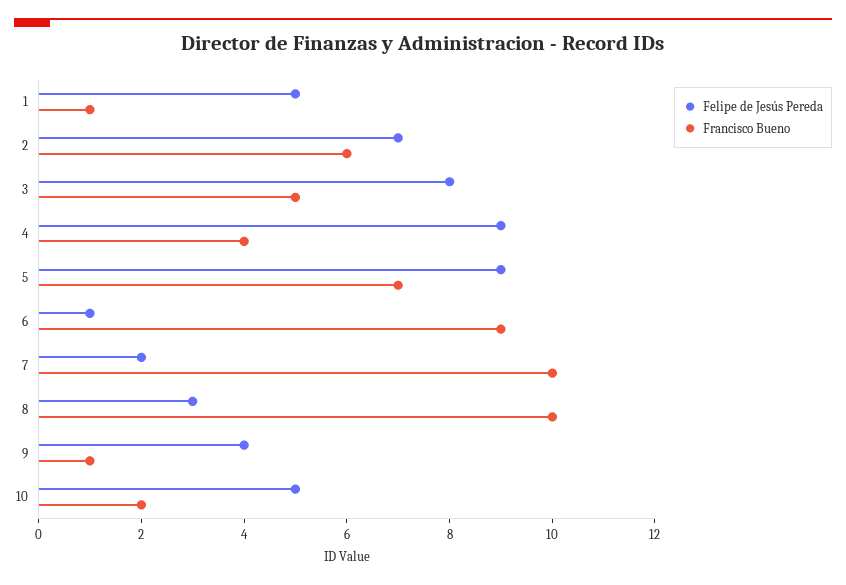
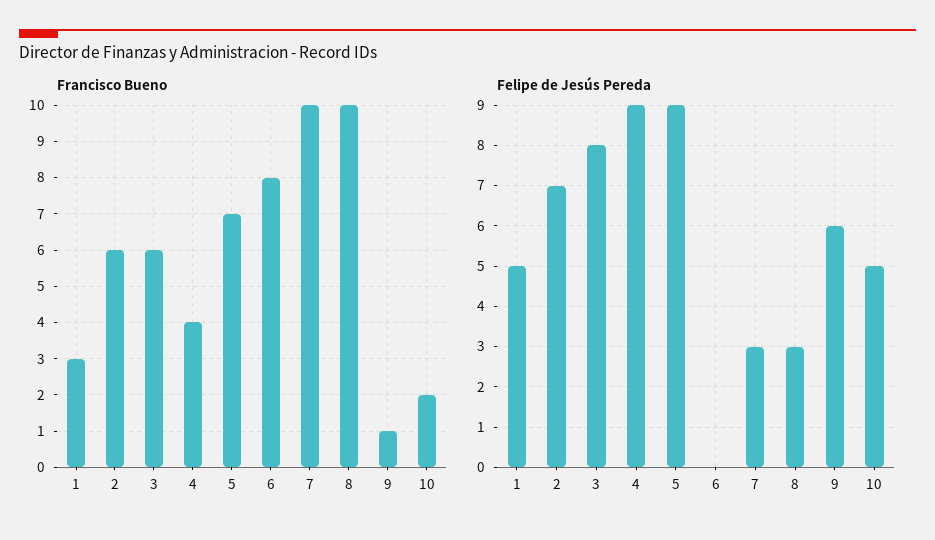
  {
    "Felipe de Jesús Pereda": {
      "1": 5,
      "2": 7,
      "3": 8,
      "4": 9,
      "5": 9,
-     "6": 1,
+     "6": 0,
-     "7": 2,
+     "7": 3,
      "8": 3,
-     "9": 4,
+     "9": 6,
      "10": 5
    },
    "Francisco Bueno": {
-     "1": 1,
+     "1": 3,
      "2": 6,
-     "3": 5,
+     "3": 6,
      "4": 4,
      "5": 7,
-     "6": 9,
+     "6": 8,
      "7": 10,
      "8": 10,
      "9": 1,
      "10": 2
    }
  }

